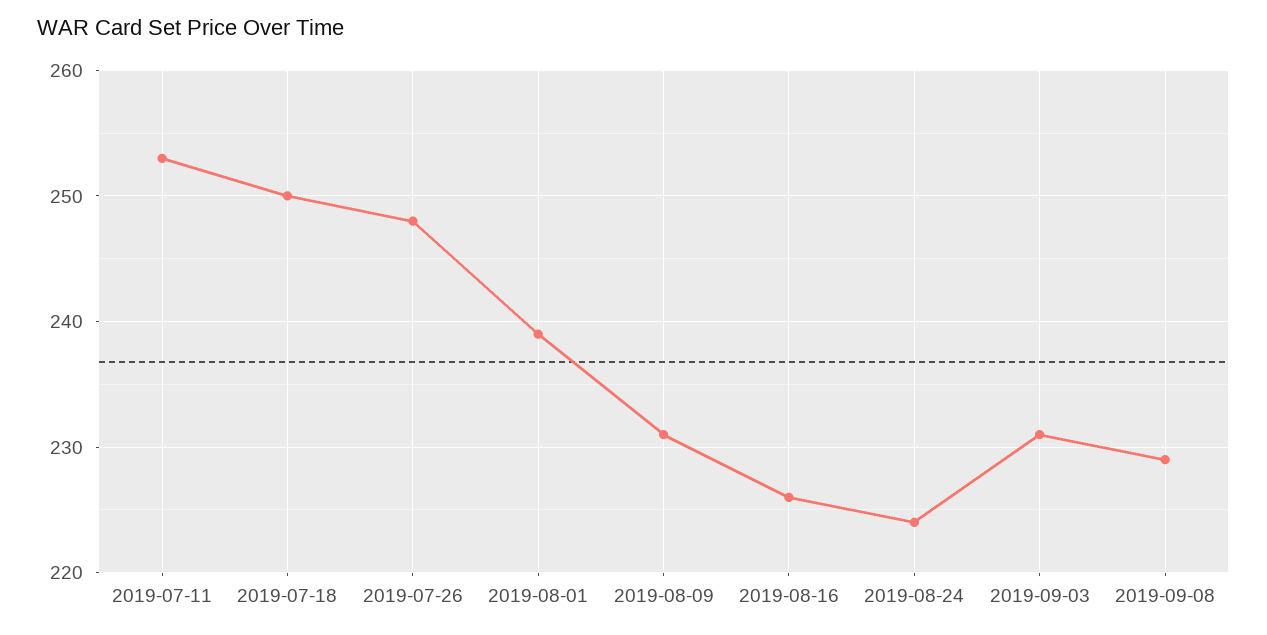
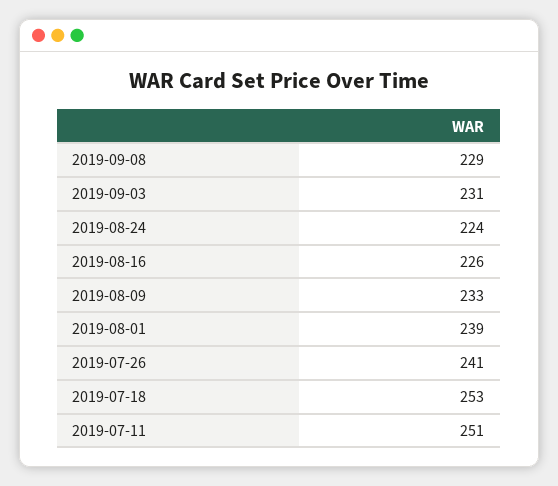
  {
-   "2019-07-11": 253,
+   "2019-07-11": 251,
-   "2019-07-18": 250,
+   "2019-07-18": 253,
-   "2019-07-26": 248,
+   "2019-07-26": 241,
    "2019-08-01": 239,
-   "2019-08-09": 231,
+   "2019-08-09": 233,
    "2019-08-16": 226,
    "2019-08-24": 224,
    "2019-09-03": 231,
    "2019-09-08": 229
  }

